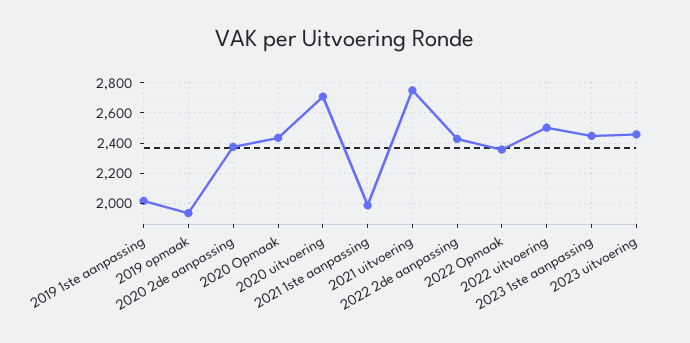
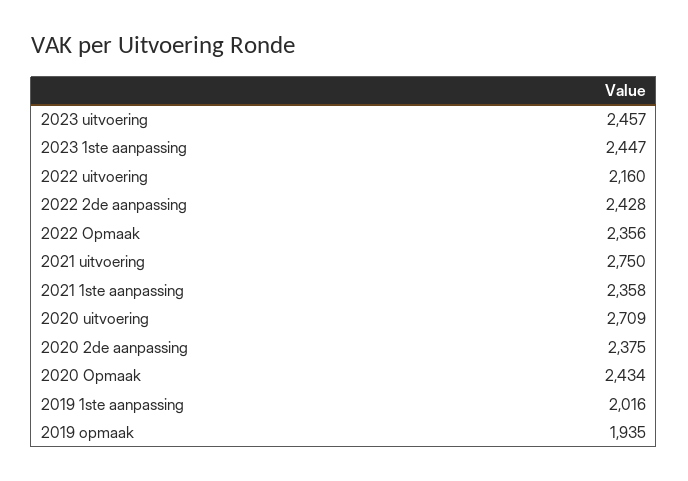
  {
    "2019 1ste aanpassing": 2016,
    "2019 opmaak": 1935,
    "2020 2de aanpassing": 2375,
    "2020 Opmaak": 2434,
    "2020 uitvoering": 2709,
-   "2021 1ste aanpassing": 2000,
+   "2021 1ste aanpassing": 2358,
    "2021 uitvoering": 2750,
    "2022 2de aanpassing": 2428,
    "2022 Opmaak": 2356,
-   "2022 uitvoering": 2500,
+   "2022 uitvoering": 2160,
    "2023 1ste aanpassing": 2447,
    "2023 uitvoering": 2457
  }

